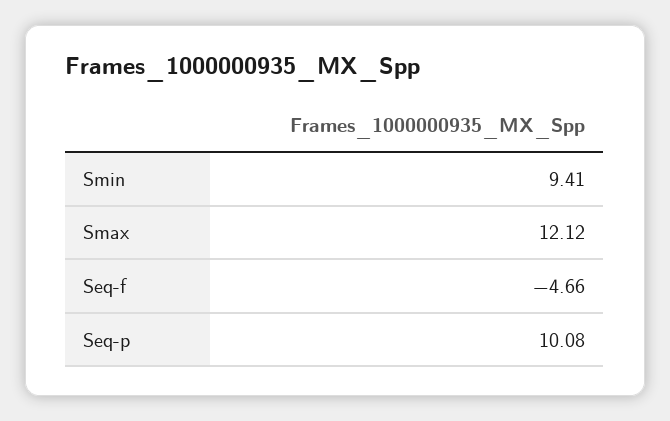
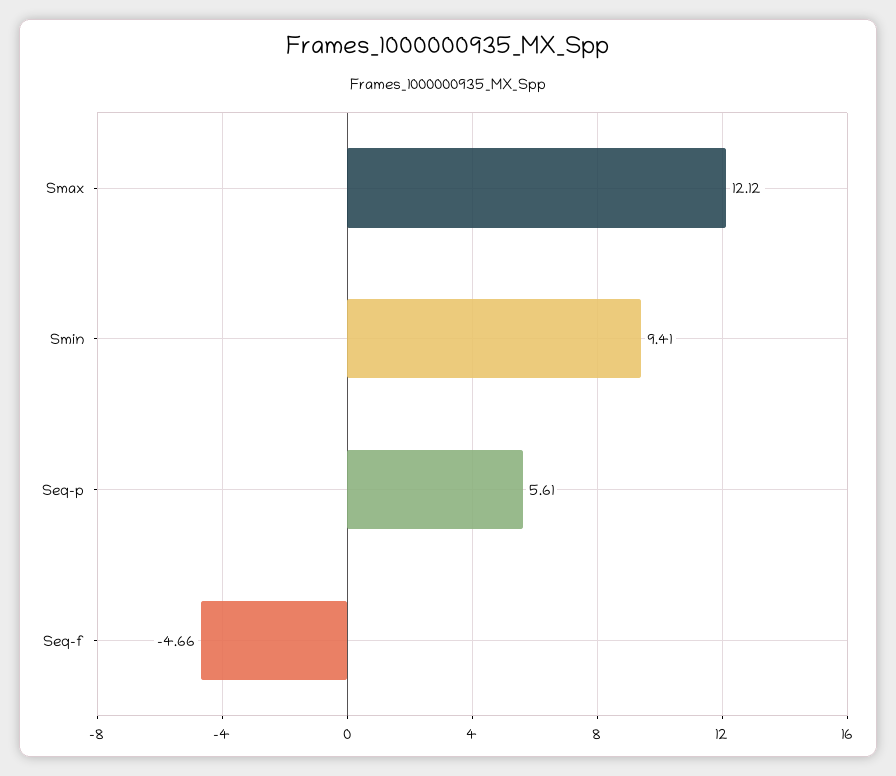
  {
    "Smin": 9.41,
    "Smax": 12.12,
    "Seq-f": -4.66,
-   "Seq-p": 10.08
+   "Seq-p": 5.61
  }

